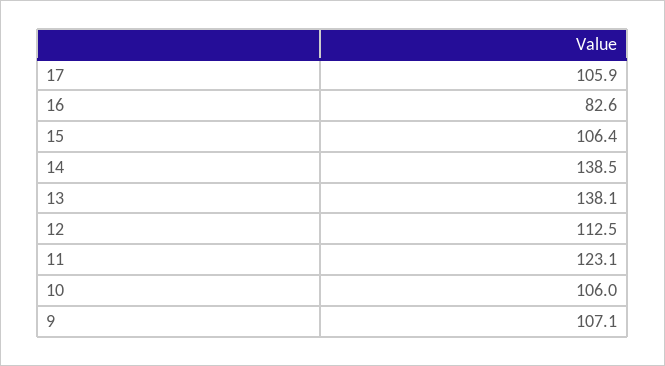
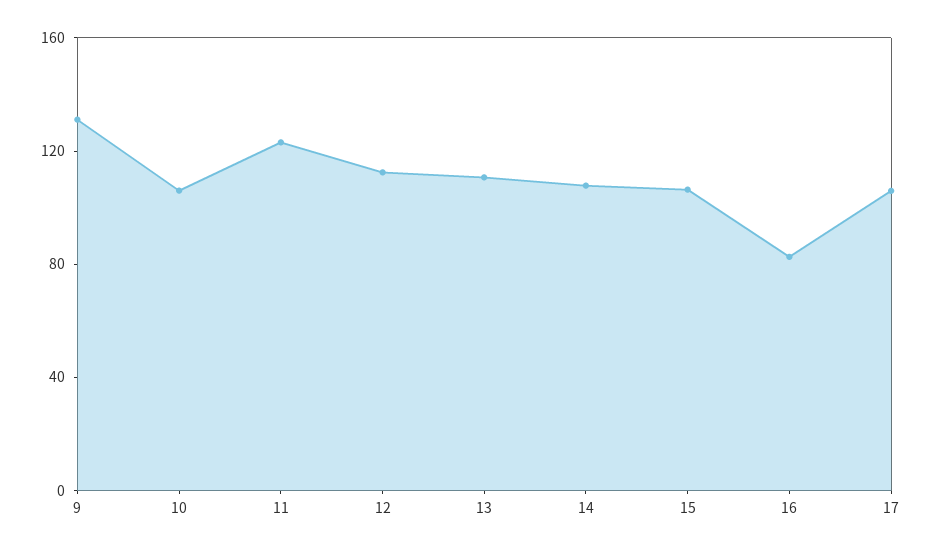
  {
    "17": 105.9,
    "16": 82.6,
    "15": 106.4,
-   "14": 138.5,
+   "14": 110,
-   "13": 138.1,
+   "13": 110,
    "12": 112.5,
    "11": 123.1,
    "10": 106,
-   "9": 107.1
+   "9": 130
  }

